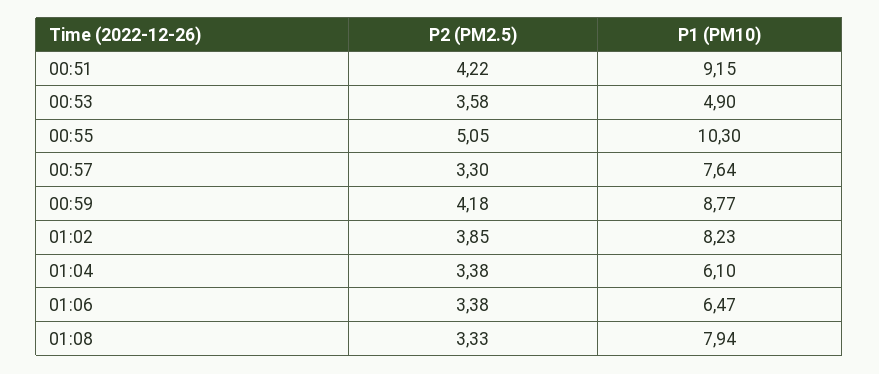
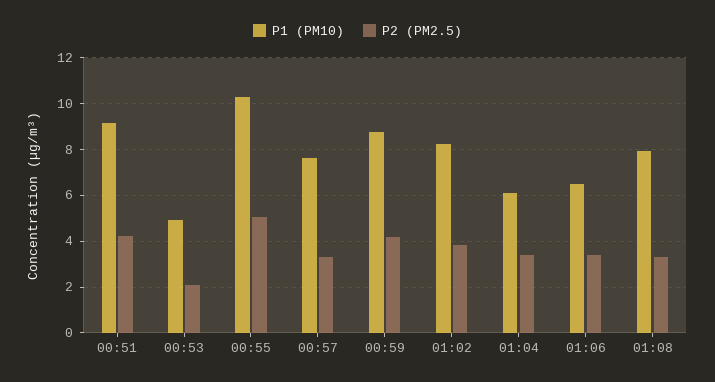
  {
    "P2 (PM2.5)": {
      "00:51": 4.22,
-     "00:53": 3.58,
+     "00:53": 2,
      "00:55": 5.05,
      "00:57": 3.3,
      "00:59": 4.18,
      "01:02": 3.85,
      "01:04": 3.38,
      "01:06": 3.38,
      "01:08": 3.33
    },
    "P1 (PM10)": {
      "00:51": 9.15,
      "00:53": 4.9,
      "00:55": 10.3,
      "00:57": 7.64,
      "00:59": 8.77,
      "01:02": 8.23,
      "01:04": 6.1,
      "01:06": 6.47,
      "01:08": 7.94
    }
  }

